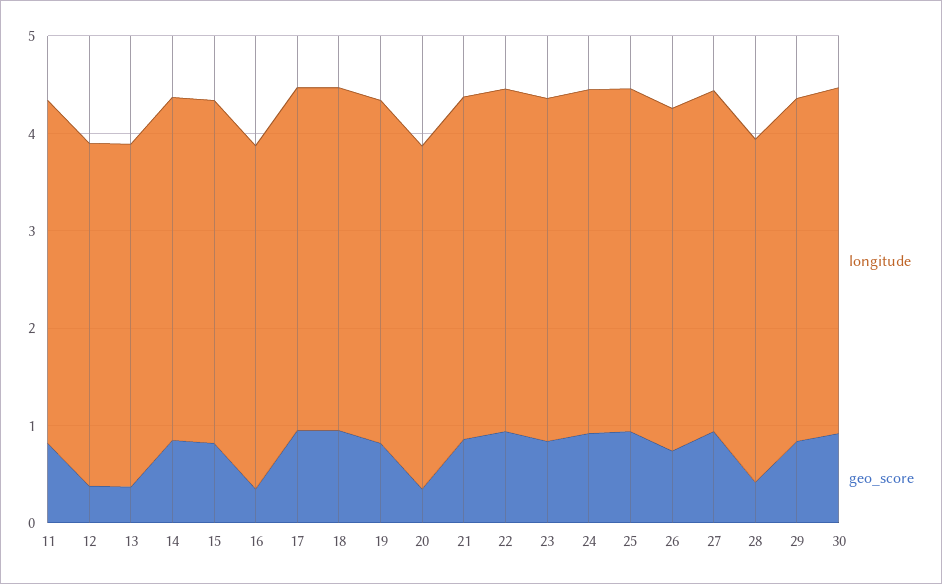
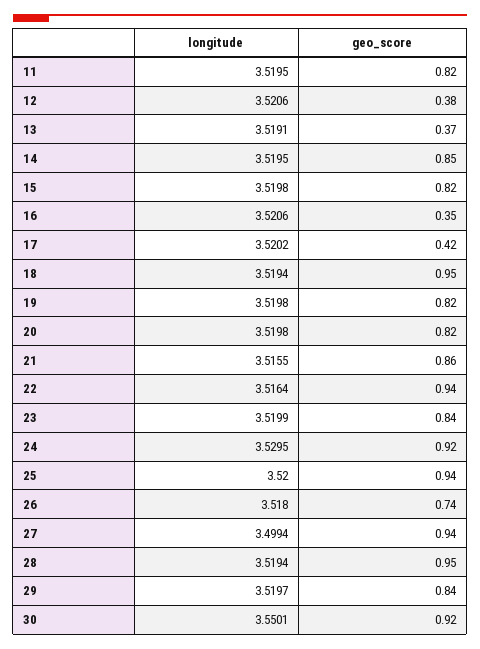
  {
    "longitude": {
      "11": 3.5195,
      "12": 3.5206,
      "13": 3.5191,
      "14": 3.5195,
      "15": 3.5198,
      "16": 3.5206,
      "17": 3.5202,
      "18": 3.5194,
      "19": 3.5198,
      "20": 3.5198,
      "21": 3.5155,
      "22": 3.5164,
      "23": 3.5199,
      "24": 3.5295,
      "25": 3.52,
      "26": 3.518,
      "27": 3.4994,
      "28": 3.5194,
      "29": 3.5197,
      "30": 3.5501
    },
    "geo_score": {
      "11": 0.82,
      "12": 0.38,
      "13": 0.37,
      "14": 0.85,
      "15": 0.82,
      "16": 0.35,
-     "17": 1,
+     "17": 0.42,
      "18": 0.95,
      "19": 0.82,
-     "20": 0.4,
+     "20": 0.82,
      "21": 0.86,
      "22": 0.94,
      "23": 0.84,
      "24": 0.92,
      "25": 0.94,
      "26": 0.74,
      "27": 0.94,
-     "28": 0.4,
+     "28": 0.95,
      "29": 0.84,
      "30": 0.92
    }
  }

